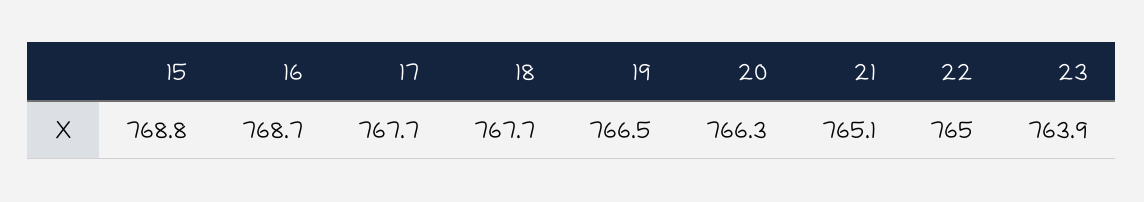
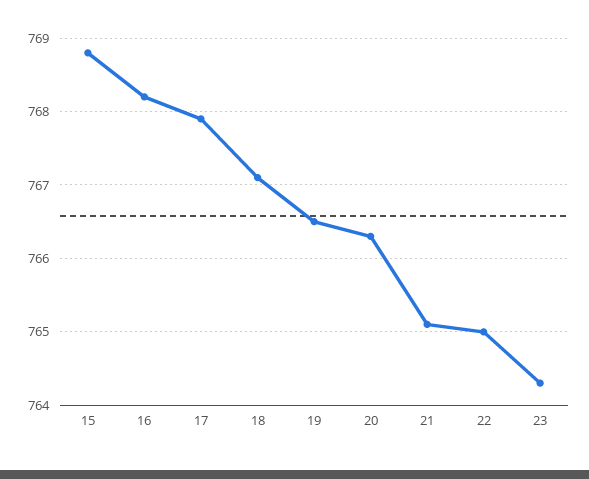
  {
    "15": 768.8,
-   "16": 768.7,
+   "16": 768.2,
-   "17": 767.7,
+   "17": 767.9,
-   "18": 767.7,
+   "18": 767.1,
    "19": 766.5,
    "20": 766.3,
    "21": 765.1,
    "22": 765,
-   "23": 763.9
+   "23": 764.3
  }

